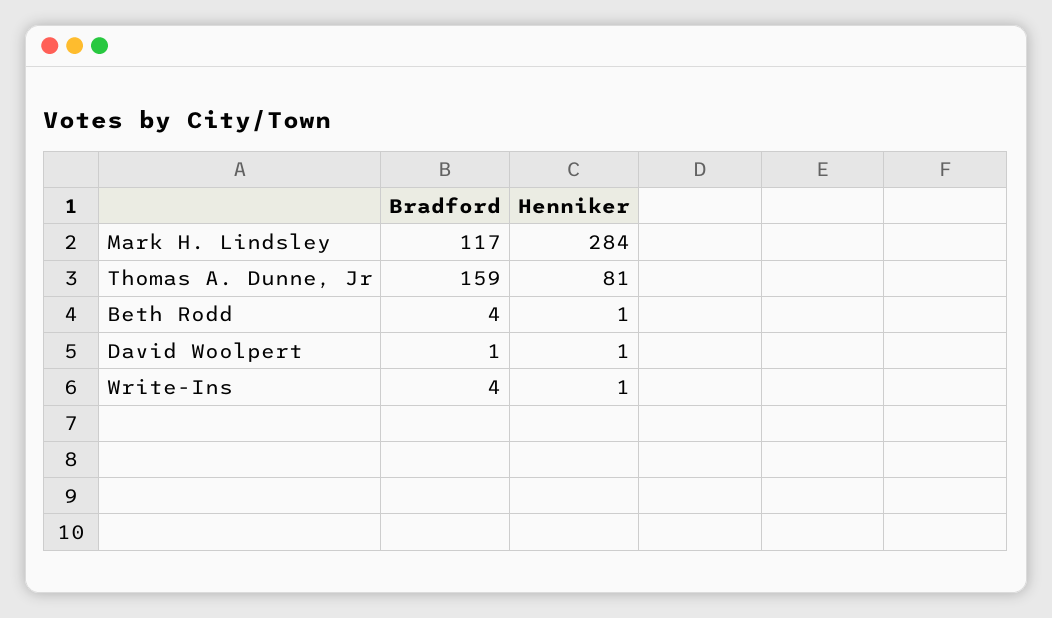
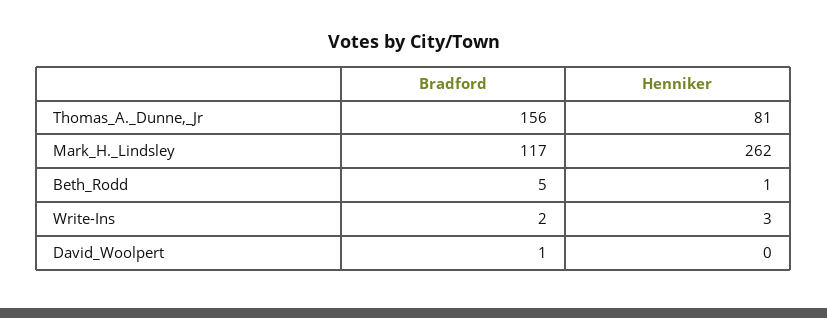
  {
    "Bradford": {
      "Mark H. Lindsley": 117,
-     "Thomas A. Dunne, Jr": 159,
+     "Thomas A. Dunne, Jr": 156,
-     "Beth Rodd": 4,
+     "Beth Rodd": 5,
      "David Woolpert": 1,
-     "Write-Ins": 4
+     "Write-Ins": 2
    },
    "Henniker": {
-     "Mark H. Lindsley": 284,
+     "Mark H. Lindsley": 262,
      "Thomas A. Dunne, Jr": 81,
      "Beth Rodd": 1,
-     "David Woolpert": 1,
+     "David Woolpert": 0,
-     "Write-Ins": 1
+     "Write-Ins": 3
    }
  }

